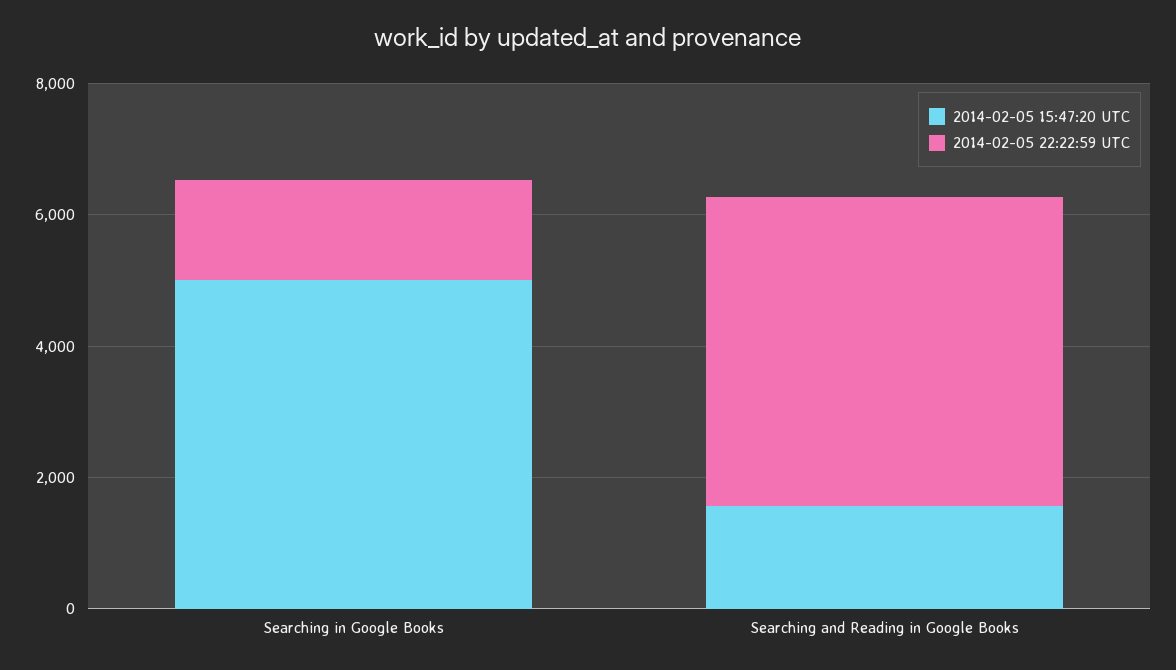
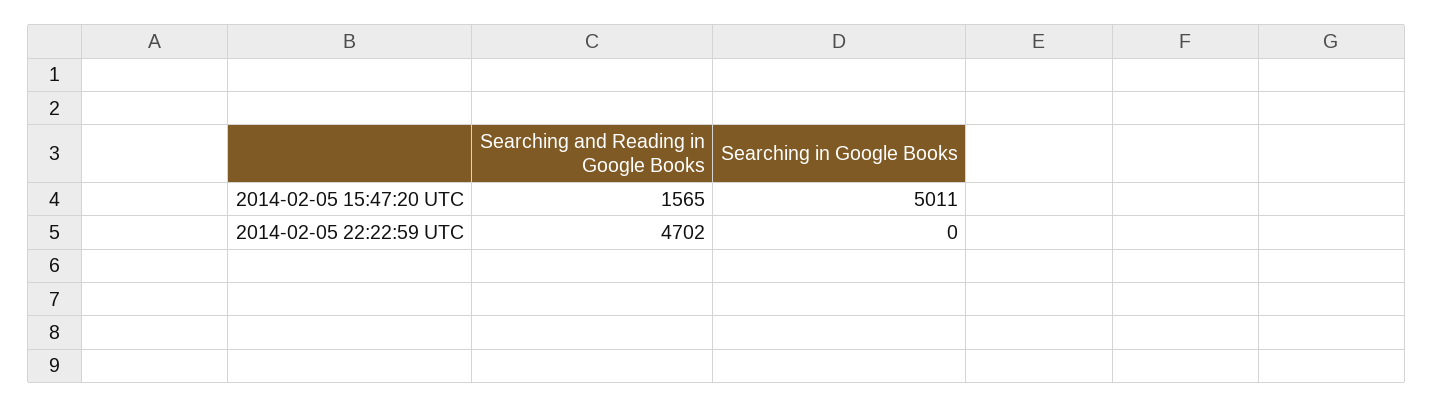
  {
    "2014-02-05 15:47:20 UTC": {
      "Searching in Google Books": 5011,
      "Searching and Reading in Google Books": 1565
    },
    "2014-02-05 22:22:59 UTC": {
-     "Searching in Google Books": 1500,
+     "Searching in Google Books": 0,
      "Searching and Reading in Google Books": 4702
    }
  }

